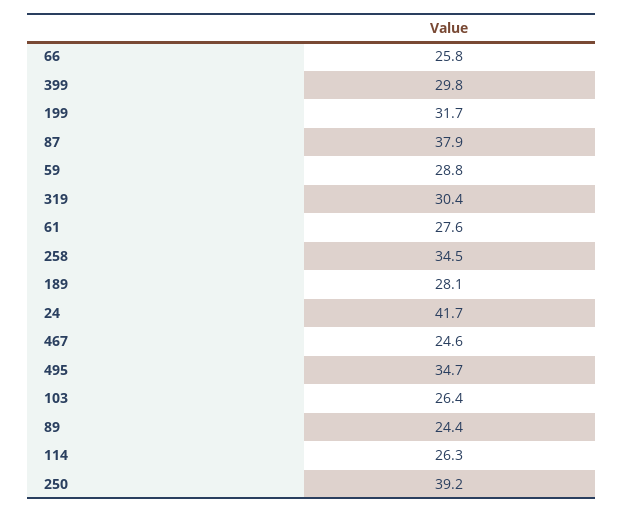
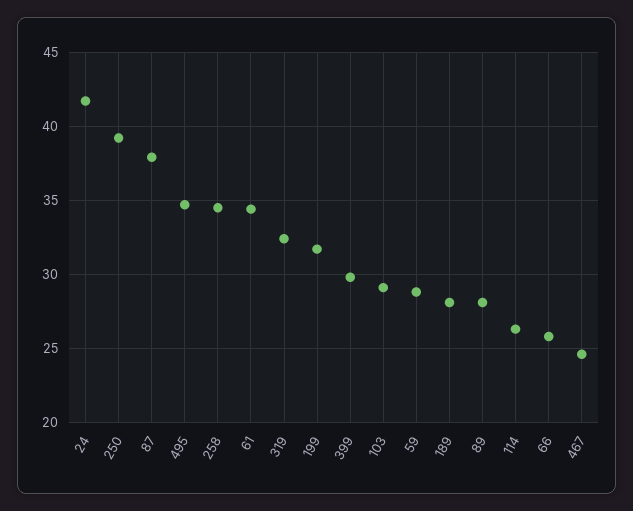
  {
    "66": 25.8,
    "399": 29.8,
    "199": 31.7,
    "87": 37.9,
    "59": 28.8,
-   "319": 30.4,
+   "319": 32.5,
-   "61": 27.6,
+   "61": 34.5,
    "258": 34.5,
    "189": 28.1,
    "24": 41.7,
    "467": 24.6,
    "495": 34.7,
-   "103": 26.4,
+   "103": 29,
-   "89": 24.4,
+   "89": 28,
    "114": 26.3,
    "250": 39.2
  }

